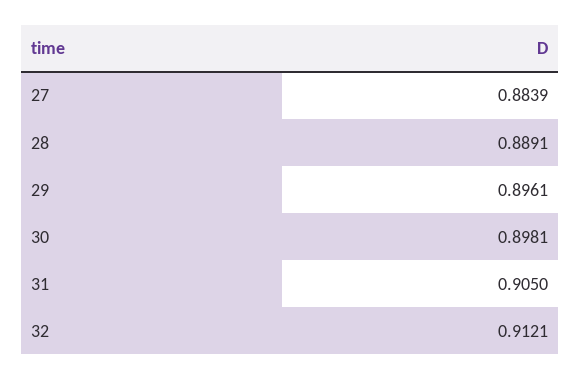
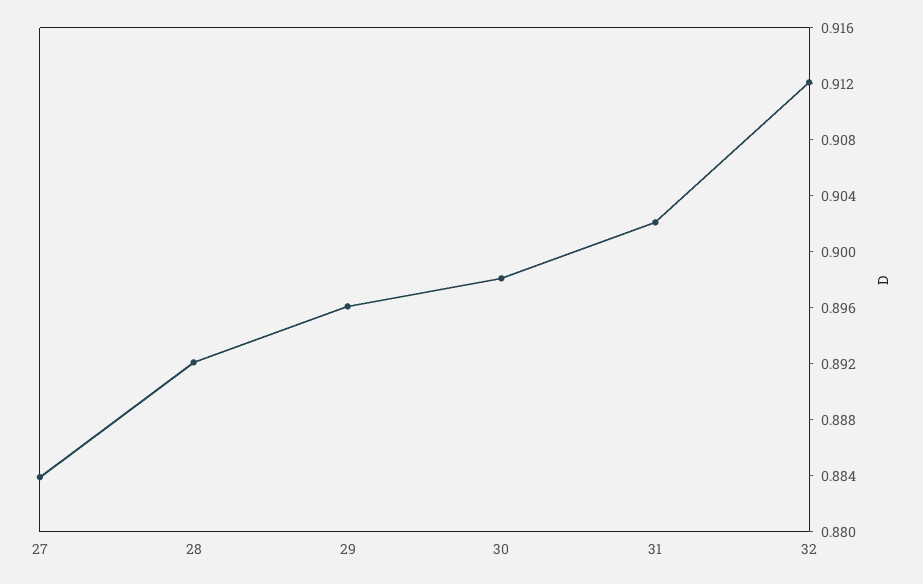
  {
    "27": 0.8839,
-   "28": 0.8891,
+   "28": 0.892,
    "29": 0.8961,
    "30": 0.8981,
-   "31": 0.905,
+   "31": 0.902,
    "32": 0.9121
  }

